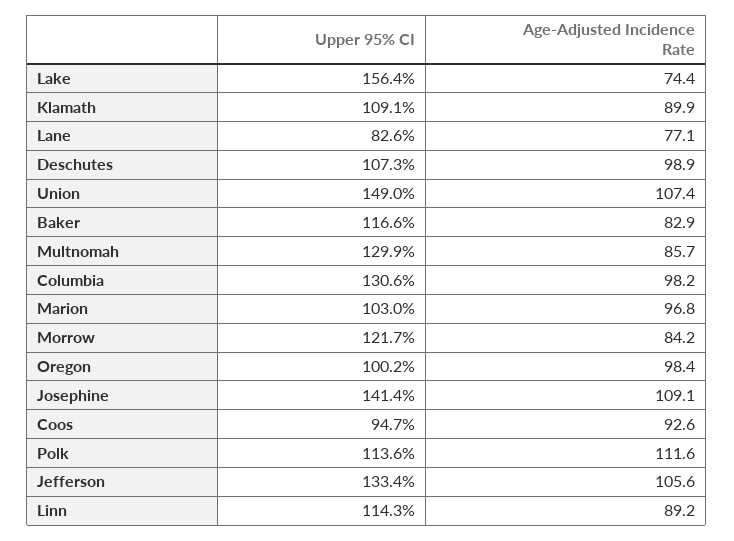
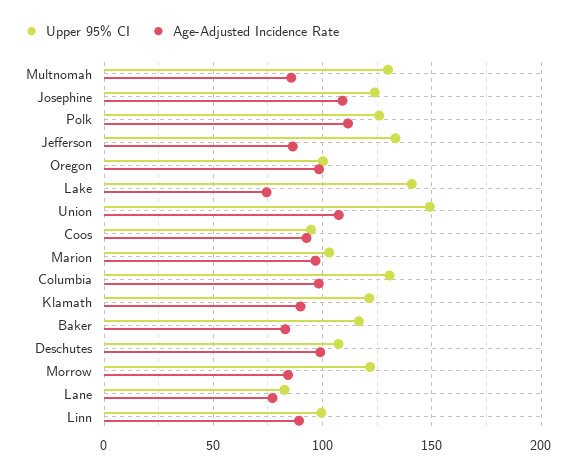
  {
    "Upper 95% CI": {
-     "Lake": 156.4,
+     "Lake": 140,
-     "Klamath": 109.1,
+     "Klamath": 120,
      "Lane": 82.6,
      "Deschutes": 107.3,
      "Union": 149,
      "Baker": 116.6,
      "Multnomah": 129.9,
      "Columbia": 130.6,
      "Marion": 103,
      "Morrow": 121.7,
      "Oregon": 100.2,
-     "Josephine": 141.4,
+     "Josephine": 125,
      "Coos": 94.7,
-     "Polk": 113.6,
+     "Polk": 125,
      "Jefferson": 133.4,
-     "Linn": 114.3
+     "Linn": 100
    },
    "Age-Adjusted Incidence Rate": {
      "Lake": 74.4,
      "Klamath": 89.9,
      "Lane": 77.1,
      "Deschutes": 98.9,
      "Union": 107.4,
      "Baker": 82.9,
      "Multnomah": 85.7,
      "Columbia": 98.2,
      "Marion": 96.8,
      "Morrow": 84.2,
      "Oregon": 98.4,
      "Josephine": 109.1,
      "Coos": 92.6,
      "Polk": 111.6,
-     "Jefferson": 105.6,
+     "Jefferson": 85,
      "Linn": 89.2
    }
  }

